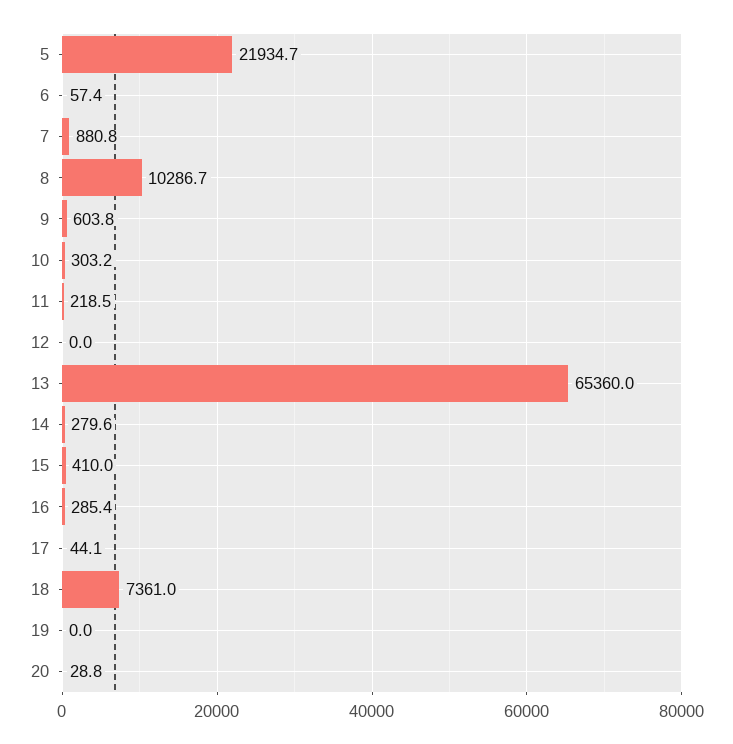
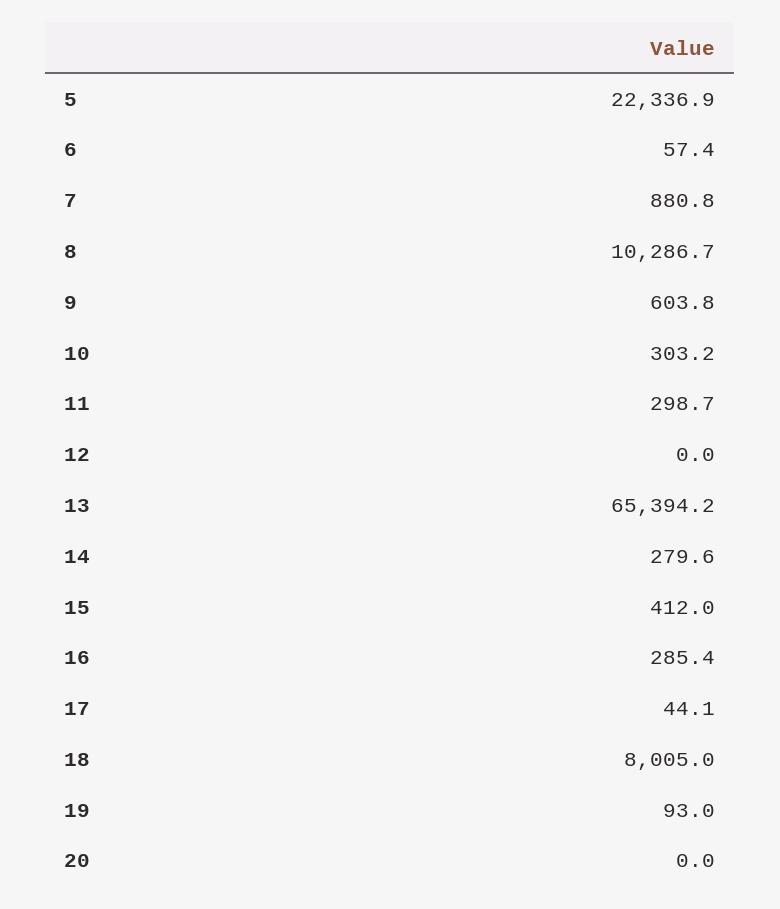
  {
-   "5": 21934.7,
+   "5": 22336.9,
    "6": 57.4,
    "7": 880.8,
    "8": 10286.7,
    "9": 603.8,
    "10": 303.2,
-   "11": 218.5,
+   "11": 298.7,
    "12": 0,
-   "13": 65360,
+   "13": 65394.2,
    "14": 279.6,
-   "15": 410,
+   "15": 412,
    "16": 285.4,
    "17": 44.1,
-   "18": 7361,
+   "18": 8005,
-   "19": 0,
+   "19": 93,
-   "20": 28.8
+   "20": 0
  }

